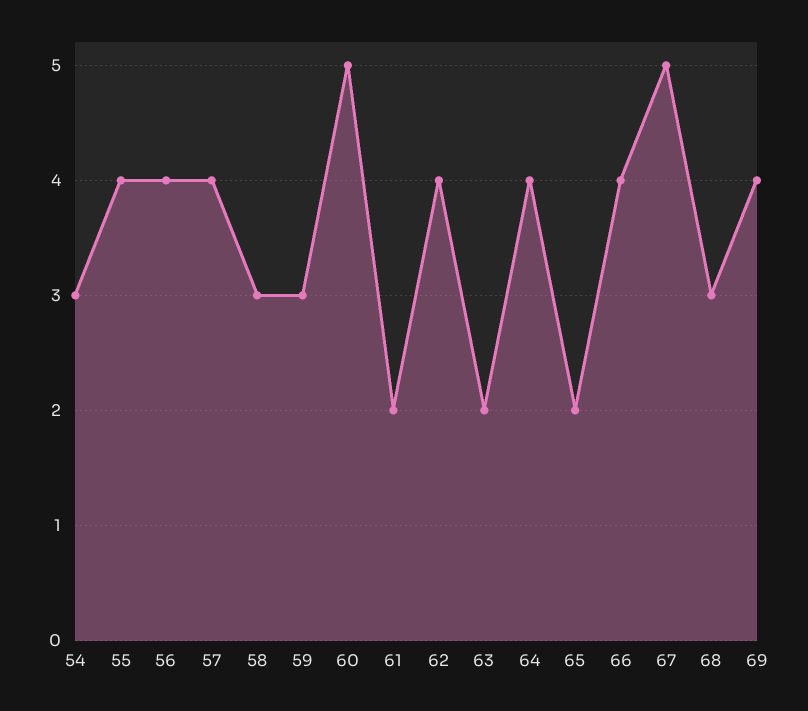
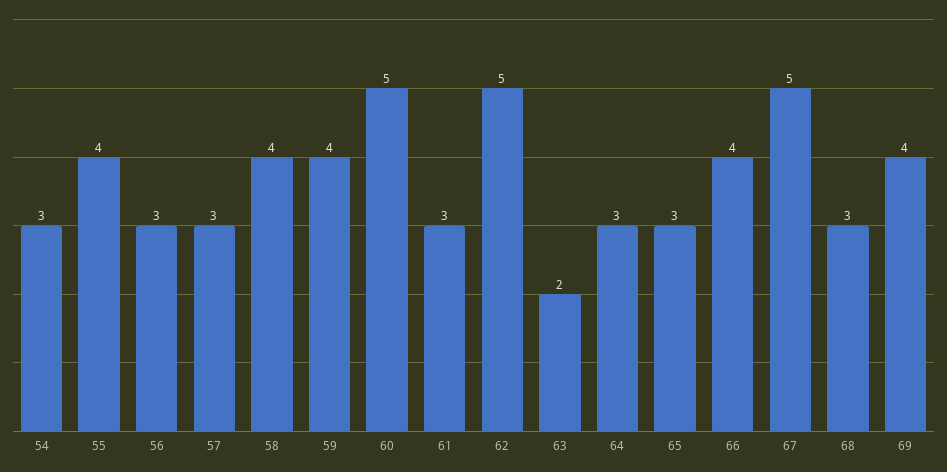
  {
    "54": 3,
    "55": 4,
-   "56": 4,
+   "56": 3,
-   "57": 4,
+   "57": 3,
-   "58": 3,
+   "58": 4,
-   "59": 3,
+   "59": 4,
    "60": 5,
-   "61": 2,
+   "61": 3,
-   "62": 4,
+   "62": 5,
    "63": 2,
-   "64": 4,
+   "64": 3,
-   "65": 2,
+   "65": 3,
    "66": 4,
    "67": 5,
    "68": 3,
    "69": 4
  }

